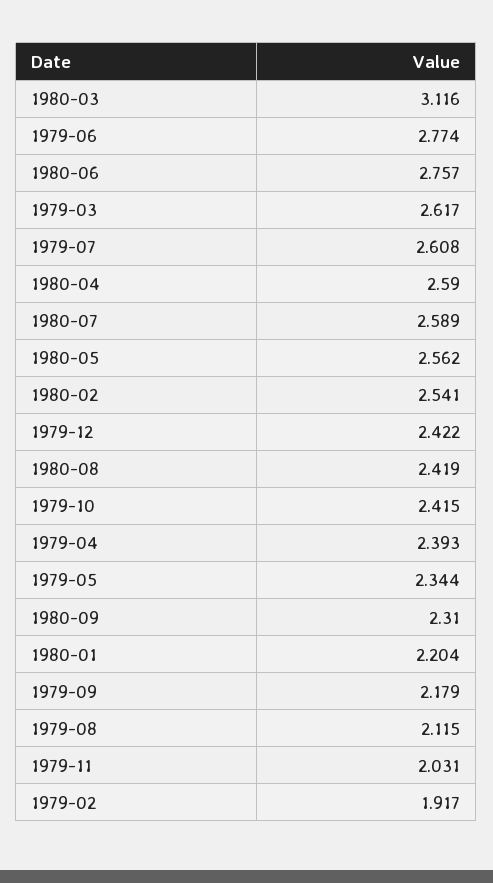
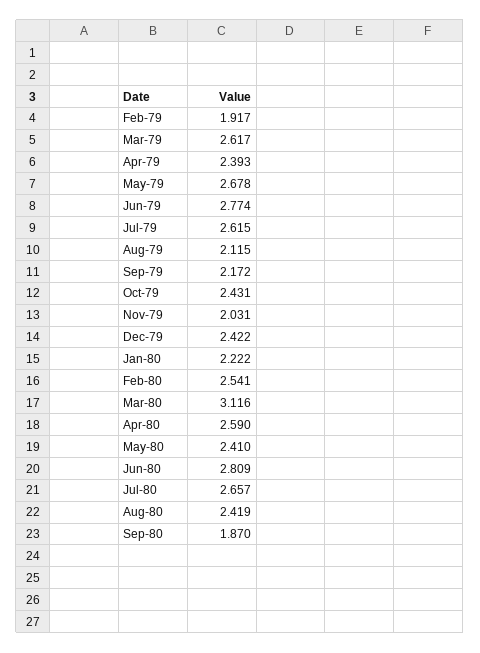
  {
    "1980-03": 3.116,
    "1979-06": 2.774,
-   "1980-06": 2.757,
+   "1980-06": 2.809,
    "1979-03": 2.617,
-   "1979-07": 2.608,
+   "1979-07": 2.615,
    "1980-04": 2.59,
-   "1980-07": 2.589,
+   "1980-07": 2.657,
-   "1980-05": 2.562,
+   "1980-05": 2.41,
    "1980-02": 2.541,
    "1979-12": 2.422,
    "1980-08": 2.419,
-   "1979-10": 2.415,
+   "1979-10": 2.431,
    "1979-04": 2.393,
-   "1979-05": 2.344,
+   "1979-05": 2.678,
-   "1980-09": 2.31,
+   "1980-09": 1.87,
-   "1980-01": 2.204,
+   "1980-01": 2.222,
-   "1979-09": 2.179,
+   "1979-09": 2.172,
    "1979-08": 2.115,
    "1979-11": 2.031,
    "1979-02": 1.917
  }

